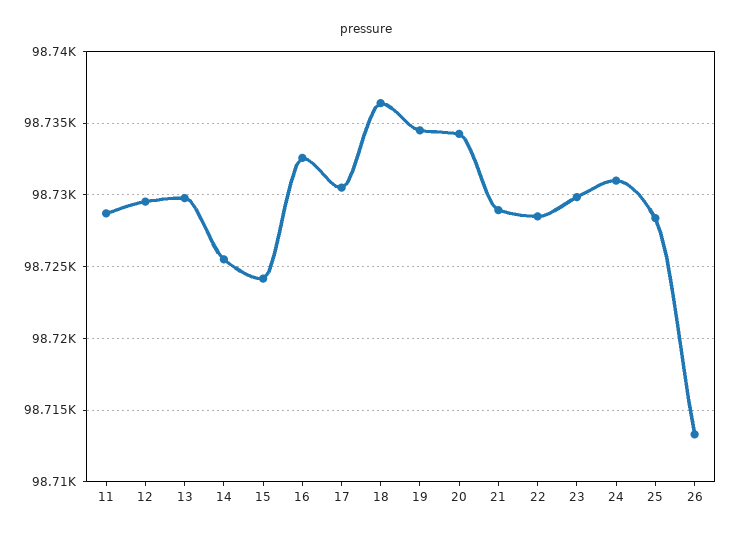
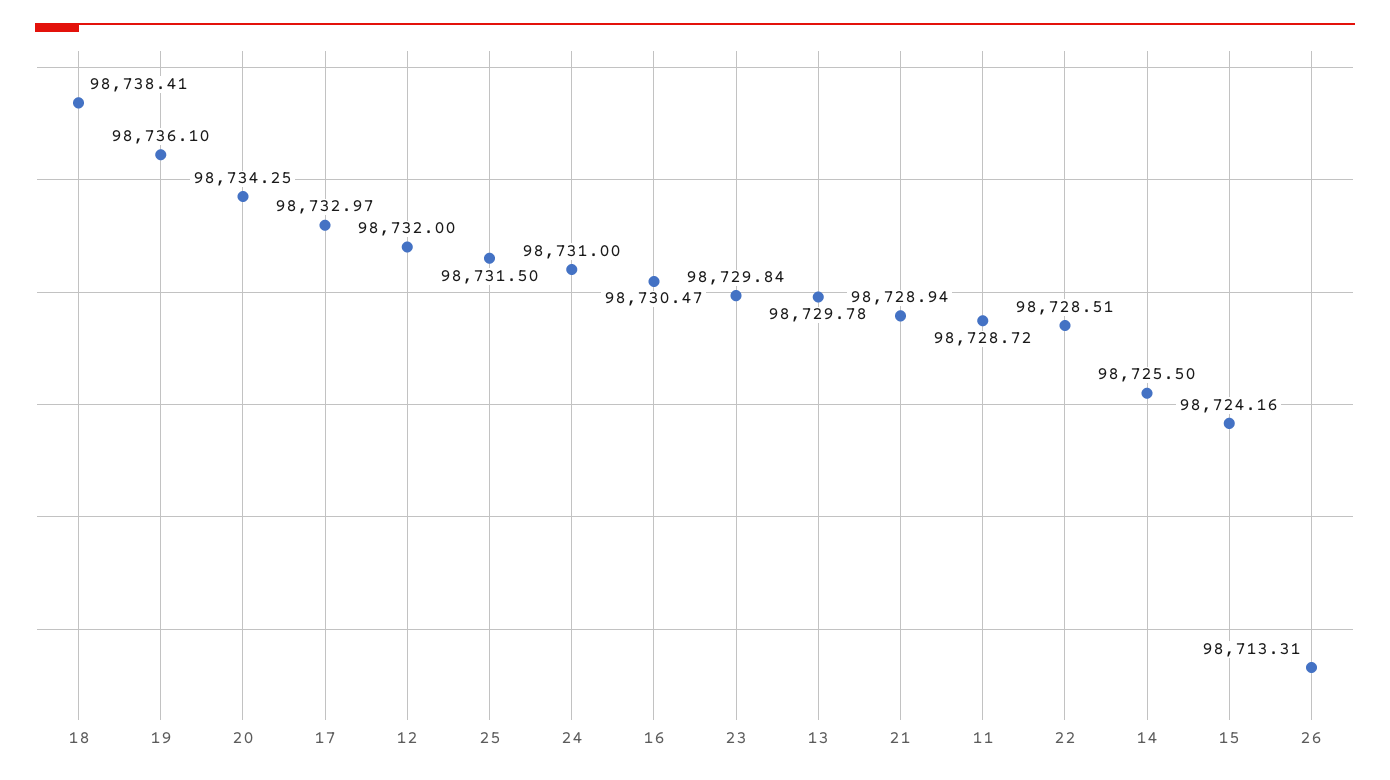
  {
    "11": 98728.72,
-   "12": 98729.5,
+   "12": 98732,
    "13": 98729.78,
    "14": 98725.5,
    "15": 98724.16,
-   "16": 98732.5,
+   "16": 98730.47,
-   "17": 98730.5,
+   "17": 98732.97,
-   "18": 98736.5,
+   "18": 98738.41,
-   "19": 98734.5,
+   "19": 98736.1,
    "20": 98734.25,
    "21": 98728.94,
    "22": 98728.51,
    "23": 98729.84,
    "24": 98731,
-   "25": 98728.5,
+   "25": 98731.5,
    "26": 98713.31
  }

